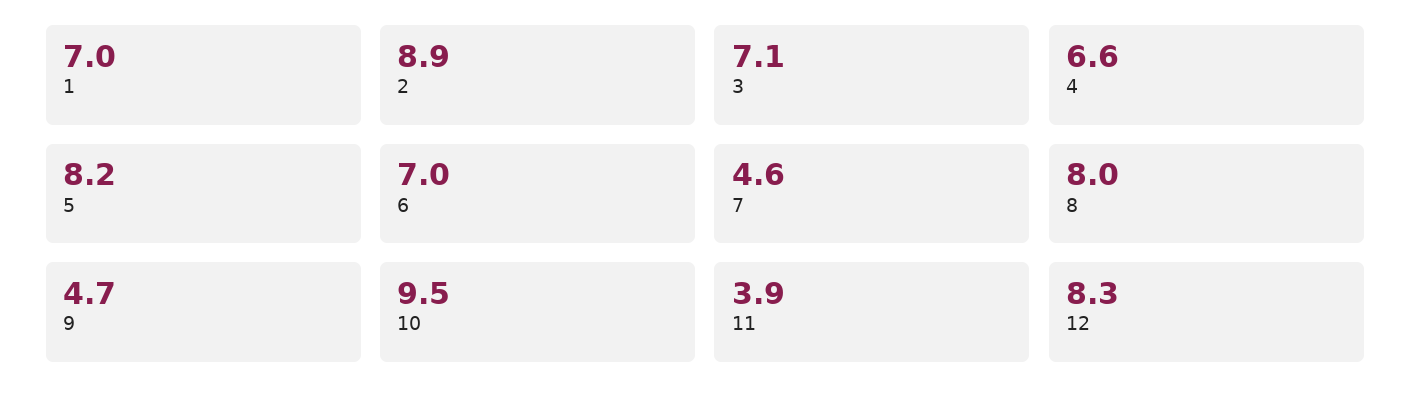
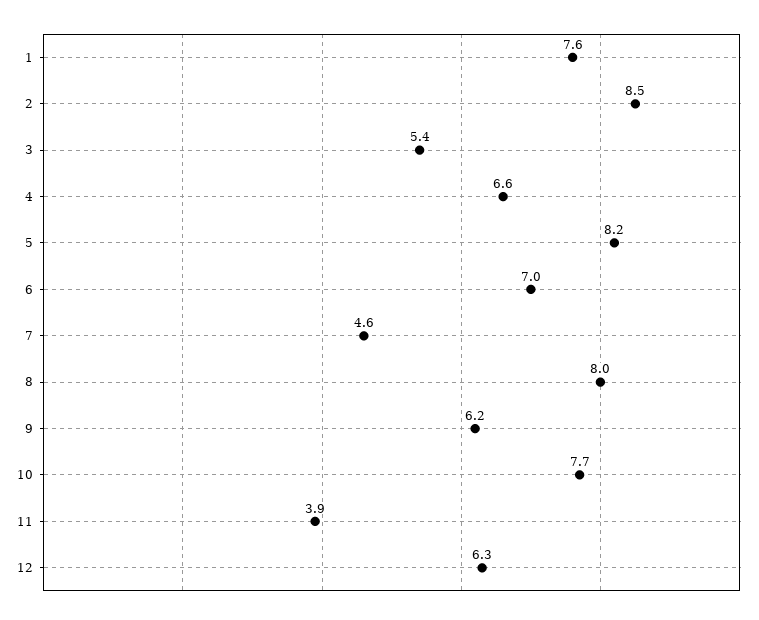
  {
-   "1": 7,
+   "1": 7.6,
-   "2": 8.9,
+   "2": 8.5,
-   "3": 7.1,
+   "3": 5.4,
    "4": 6.6,
    "5": 8.2,
    "6": 7,
    "7": 4.6,
    "8": 8,
-   "9": 4.7,
+   "9": 6.2,
-   "10": 9.5,
+   "10": 7.7,
    "11": 3.9,
-   "12": 8.3
+   "12": 6.3
  }

